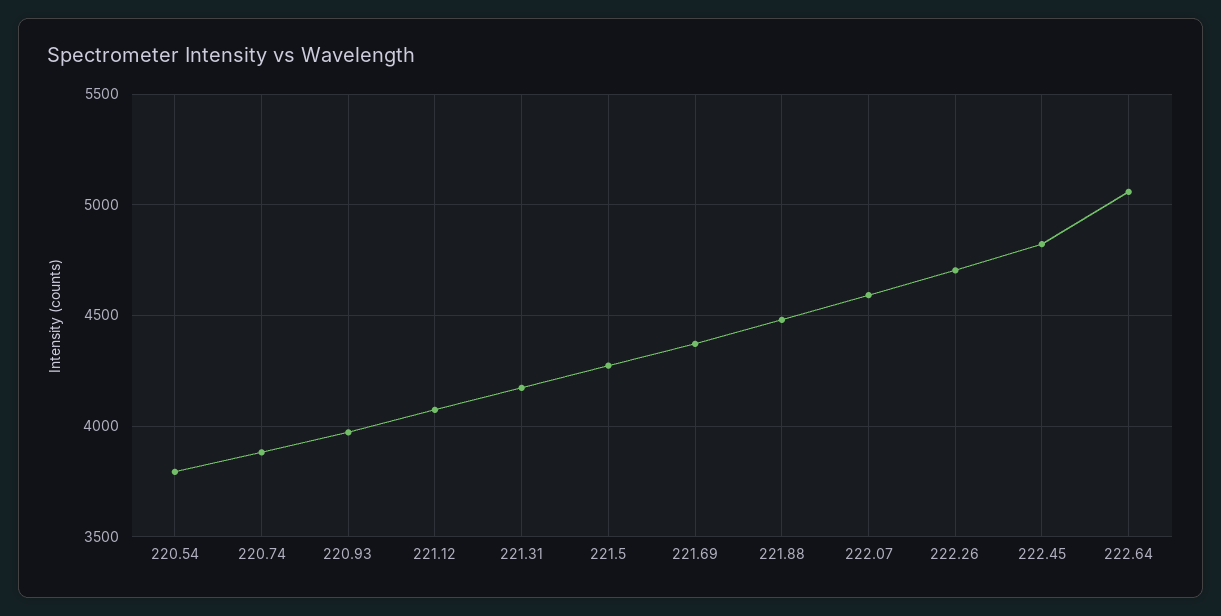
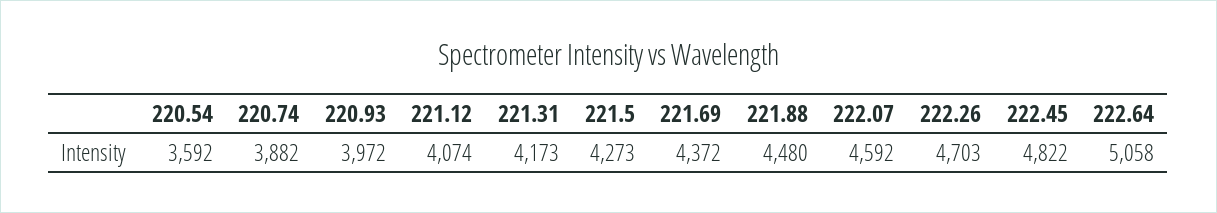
  {
-   "220.54": 3800,
+   "220.54": 3592,
    "220.74": 3882,
    "220.93": 3972,
    "221.12": 4074,
    "221.31": 4173,
    "221.5": 4273,
    "221.69": 4372,
    "221.88": 4480,
    "222.07": 4592,
    "222.26": 4703,
    "222.45": 4822,
    "222.64": 5058
  }

